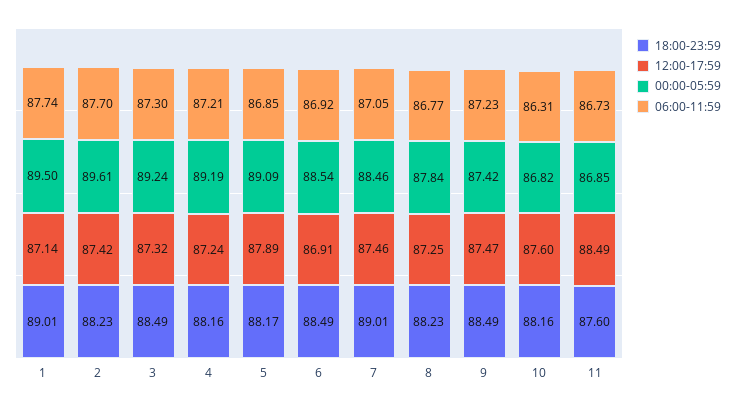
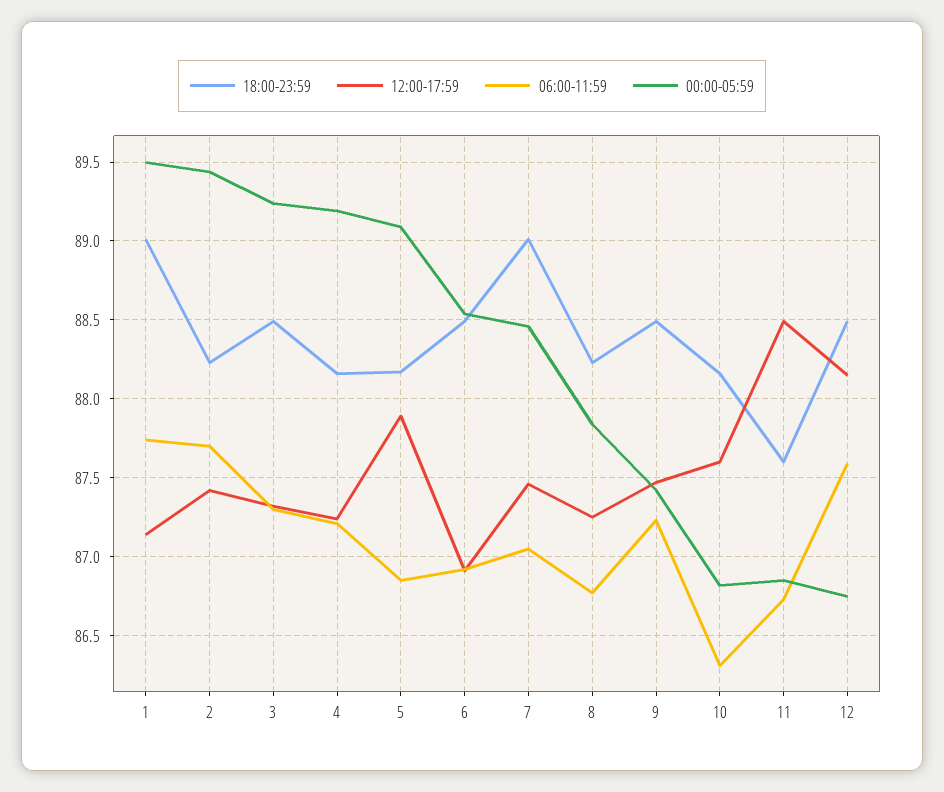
  {
    "18:00-23:59": {
      "1": 89.01,
      "2": 88.23,
      "3": 88.49,
      "4": 88.16,
      "5": 88.17,
      "6": 88.49,
      "7": 89.01,
      "8": 88.23,
      "9": 88.49,
      "10": 88.16,
-     "11": 87.6
+     "11": 87.6,
+     "12": 88.5
    },
    "12:00-17:59": {
      "1": 87.14,
      "2": 87.42,
      "3": 87.32,
      "4": 87.24,
      "5": 87.89,
      "6": 86.91,
      "7": 87.46,
      "8": 87.25,
      "9": 87.47,
      "10": 87.6,
-     "11": 88.49
+     "11": 88.49,
+     "12": 88.15
    },
    "00:00-05:59": {
      "1": 89.5,
-     "2": 89.61,
+     "2": 89.45,
      "3": 89.24,
      "4": 89.19,
      "5": 89.09,
      "6": 88.54,
      "7": 88.46,
      "8": 87.84,
      "9": 87.42,
      "10": 86.82,
-     "11": 86.85
+     "11": 86.85,
+     "12": 86.75
    },
    "06:00-11:59": {
      "1": 87.74,
      "2": 87.7,
      "3": 87.3,
      "4": 87.21,
      "5": 86.85,
      "6": 86.92,
      "7": 87.05,
      "8": 86.77,
      "9": 87.23,
      "10": 86.31,
-     "11": 86.73
+     "11": 86.73,
+     "12": 87.6
    }
  }

